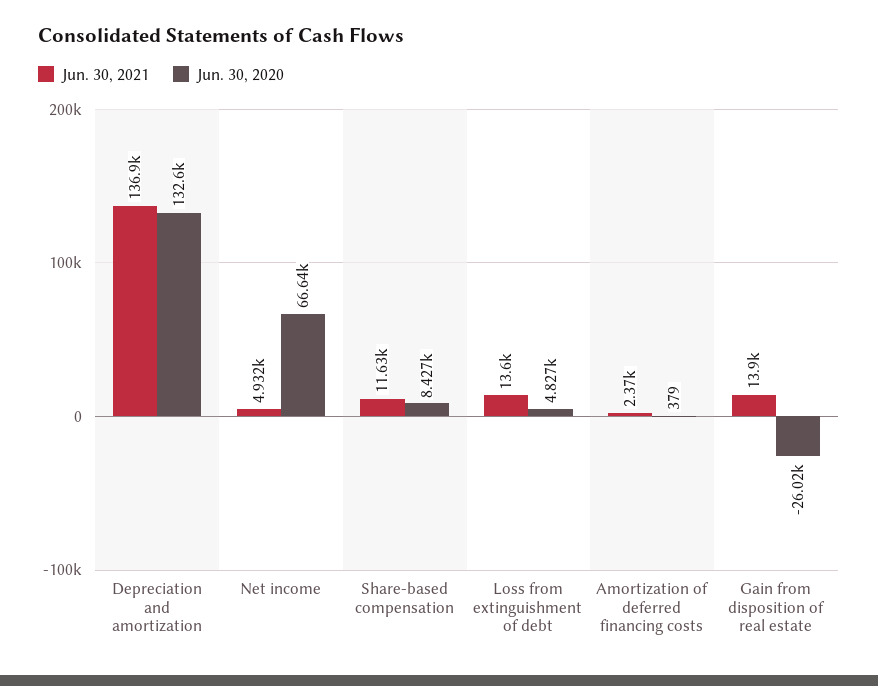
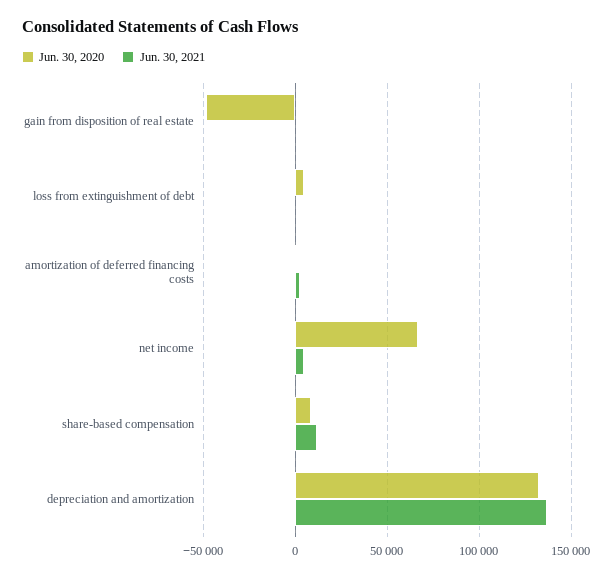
  {
    "Jun. 30, 2021": {
      "Depreciation and amortization": 136900,
      "Net income": 4932,
      "Share-based compensation": 11630,
-     "Loss from extinguishment of debt": 13600,
+     "Loss from extinguishment of debt": 0,
      "Amortization of deferred financing costs": 2370,
-     "Gain from disposition of real estate": 13900
+     "Gain from disposition of real estate": 0
    },
    "Jun. 30, 2020": {
      "Depreciation and amortization": 132600,
      "Net income": 66640,
      "Share-based compensation": 8427,
      "Loss from extinguishment of debt": 4827,
      "Amortization of deferred financing costs": 379,
-     "Gain from disposition of real estate": -26020
+     "Gain from disposition of real estate": -50000
    }
  }

